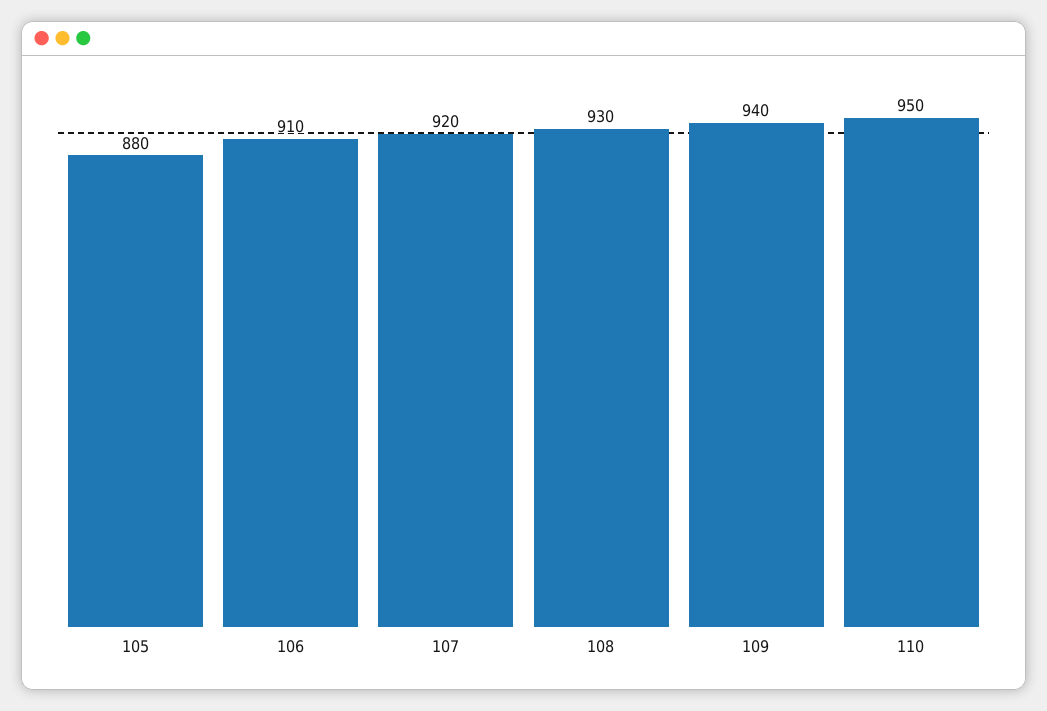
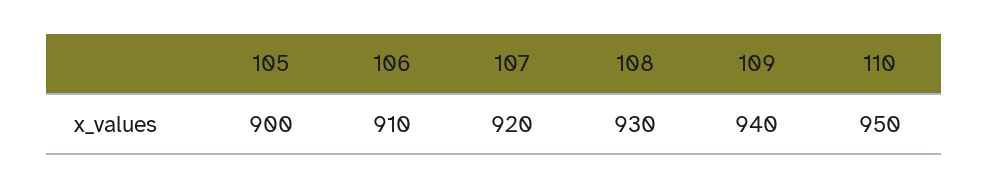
  {
-   "105": 880,
+   "105": 900,
    "106": 910,
    "107": 920,
    "108": 930,
    "109": 940,
    "110": 950
  }

